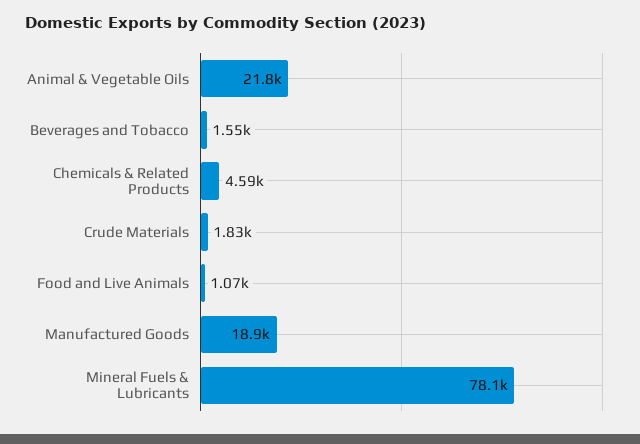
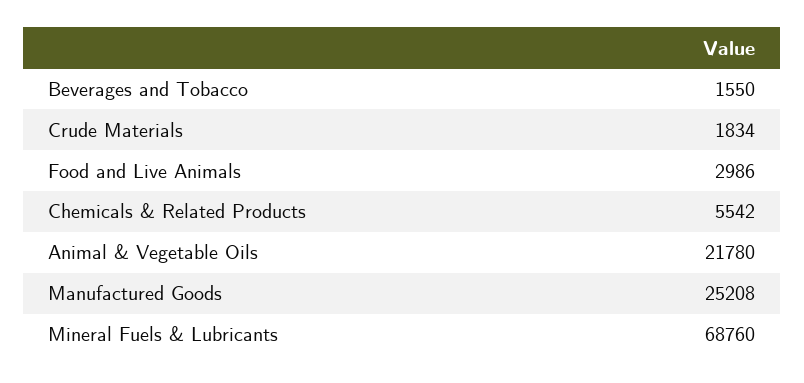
  {
    "Animal & Vegetable Oils": 21780,
    "Beverages and Tobacco": 1550,
-   "Chemicals & Related Products": 4590,
+   "Chemicals & Related Products": 5542,
    "Crude Materials": 1834,
-   "Food and Live Animals": 1070,
+   "Food and Live Animals": 2986,
-   "Manufactured Goods": 18900,
+   "Manufactured Goods": 25208,
-   "Mineral Fuels & Lubricants": 78100
+   "Mineral Fuels & Lubricants": 68760
  }

